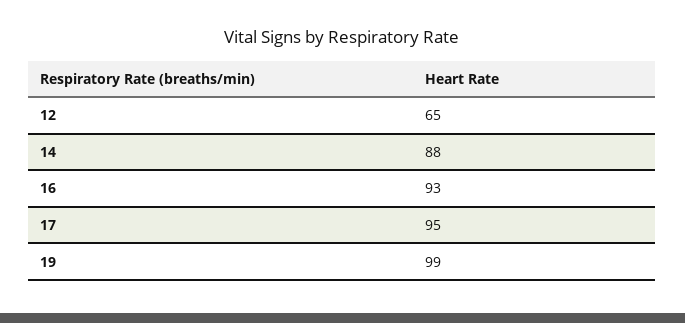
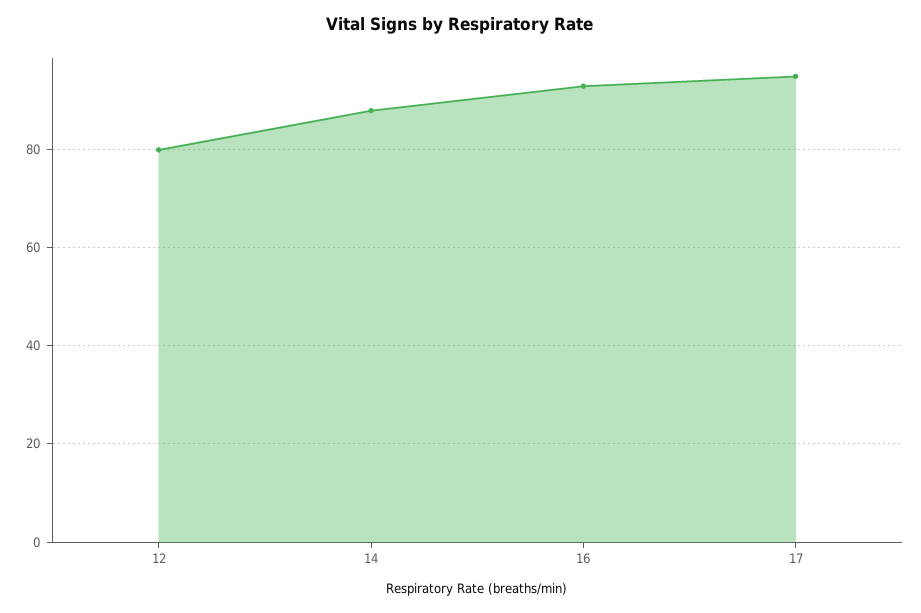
  {
-   "12": 65,
+   "12": 80,
    "14": 88,
    "16": 93,
-   "17": 95,
+   "17": 95
-   "19": 99
  }

